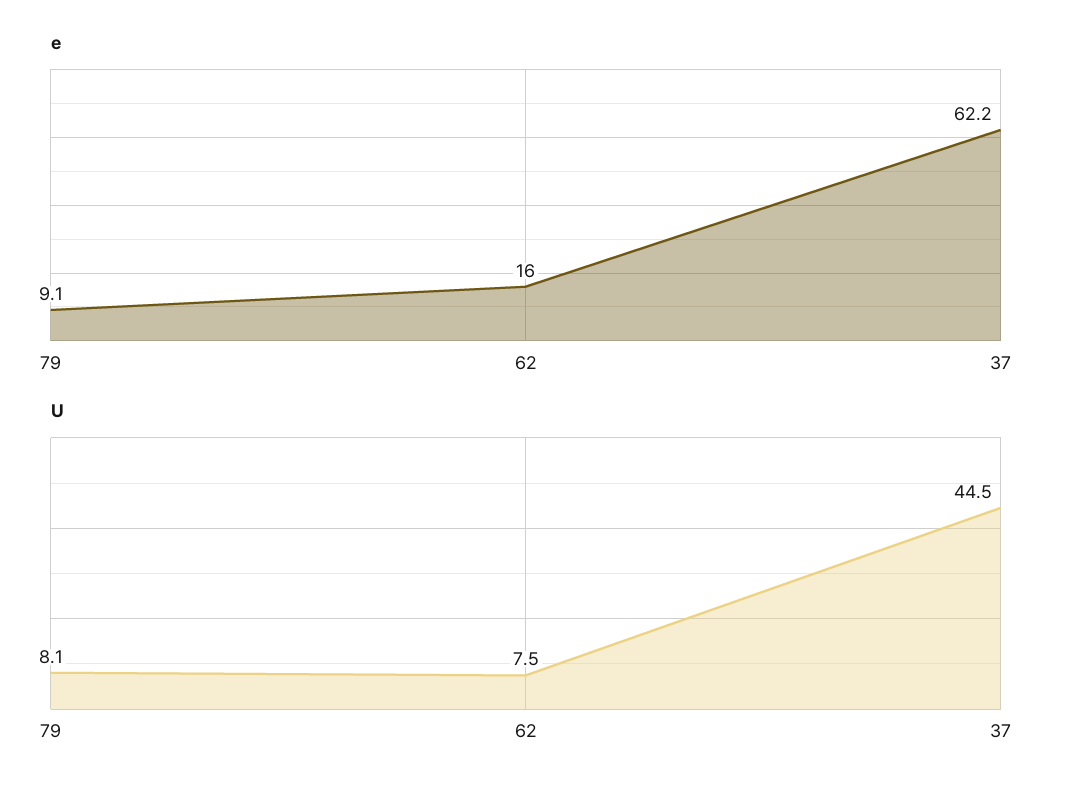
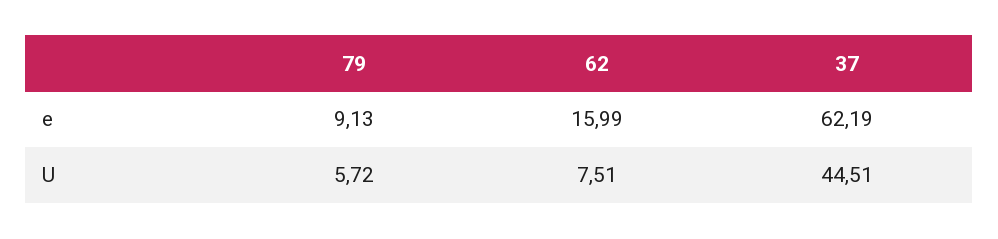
  {
    "e": {
      "79": 9.13,
      "62": 15.99,
      "37": 62.19
    },
    "U": {
-     "79": 8.1,
+     "79": 5.72,
      "62": 7.51,
      "37": 44.51
    }
  }

